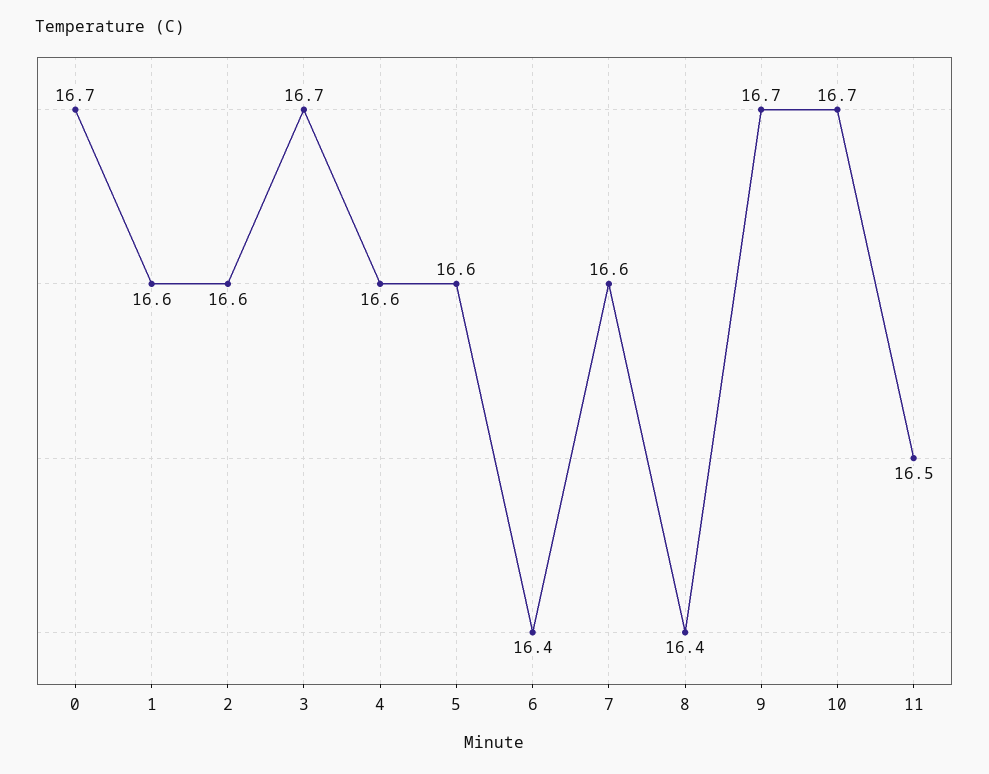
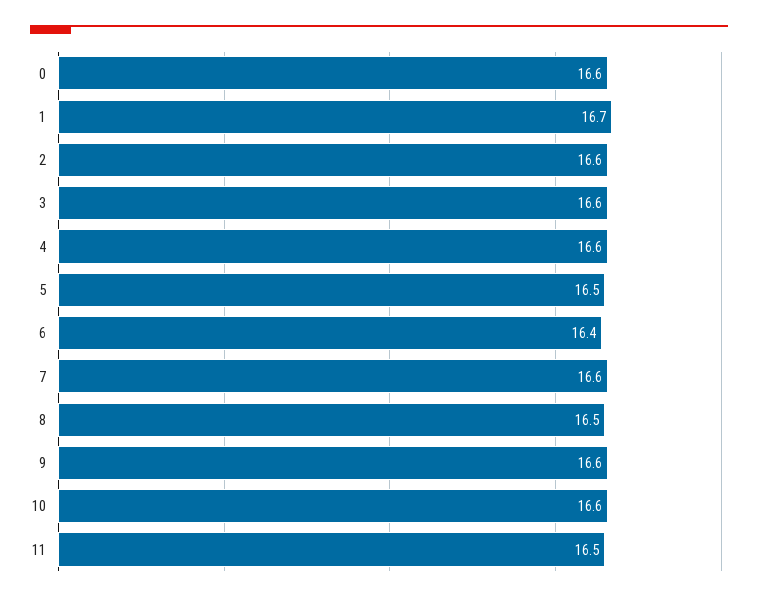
  {
-   "0": 16.7,
+   "0": 16.6,
-   "1": 16.6,
+   "1": 16.7,
    "2": 16.6,
-   "3": 16.7,
+   "3": 16.6,
    "4": 16.6,
-   "5": 16.6,
+   "5": 16.5,
    "6": 16.4,
    "7": 16.6,
-   "8": 16.4,
+   "8": 16.5,
-   "9": 16.7,
+   "9": 16.6,
-   "10": 16.7,
+   "10": 16.6,
    "11": 16.5
  }

